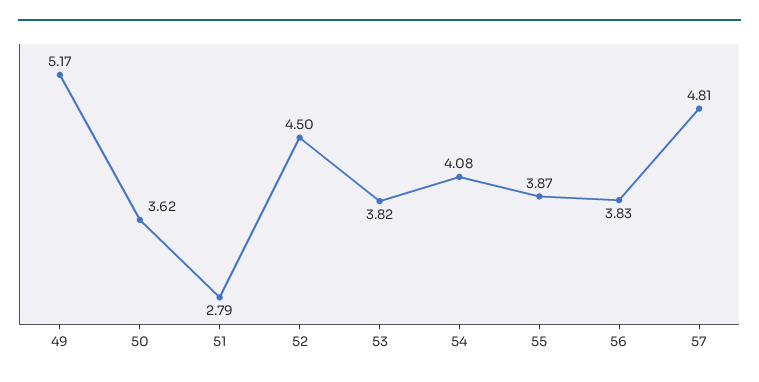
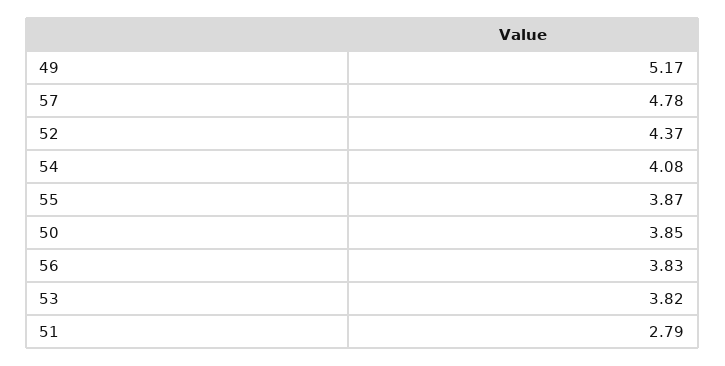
  {
    "49": 5.17,
-   "50": 3.62,
+   "50": 3.85,
    "51": 2.79,
-   "52": 4.5,
+   "52": 4.37,
    "53": 3.82,
    "54": 4.08,
    "55": 3.87,
    "56": 3.83,
-   "57": 4.81
+   "57": 4.78
  }

